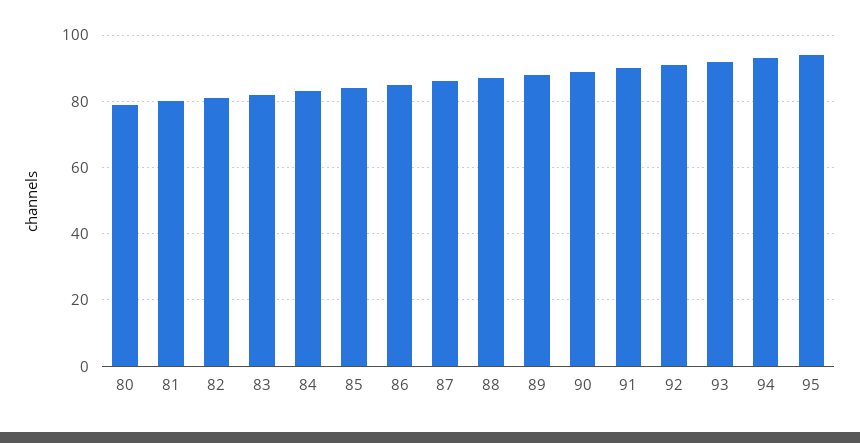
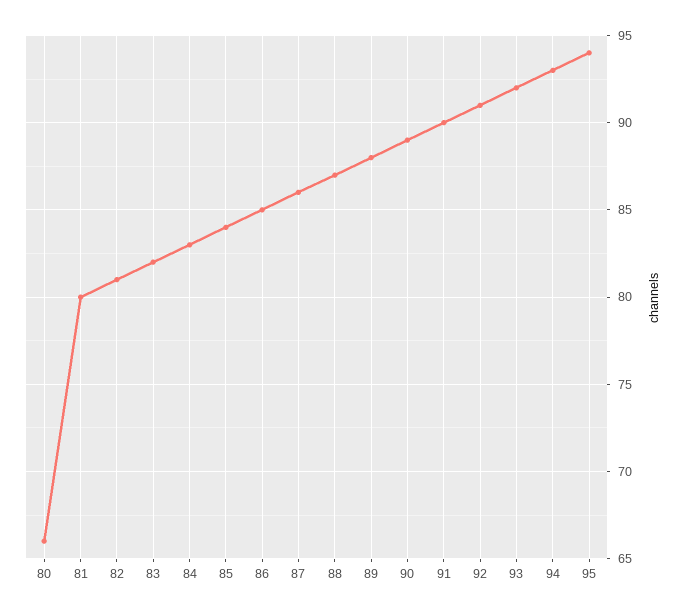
  {
-   "80": 80,
+   "80": 66,
    "81": 80,
    "82": 81,
    "83": 82,
    "84": 83,
    "85": 84,
    "86": 85,
    "87": 86,
    "88": 87,
    "89": 88,
    "90": 89,
    "91": 90,
    "92": 91,
    "93": 92,
    "94": 93,
    "95": 94
  }

